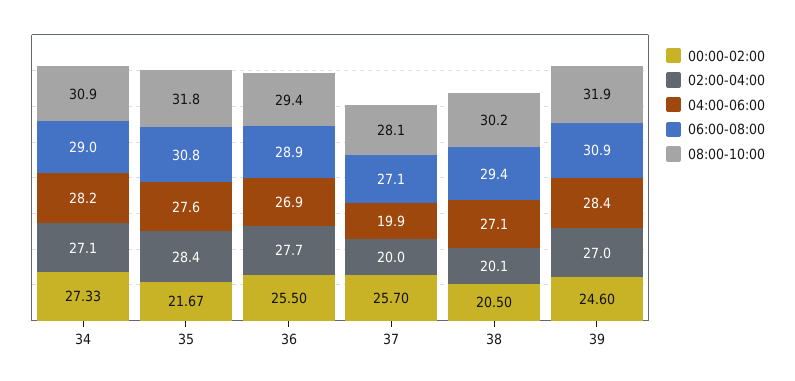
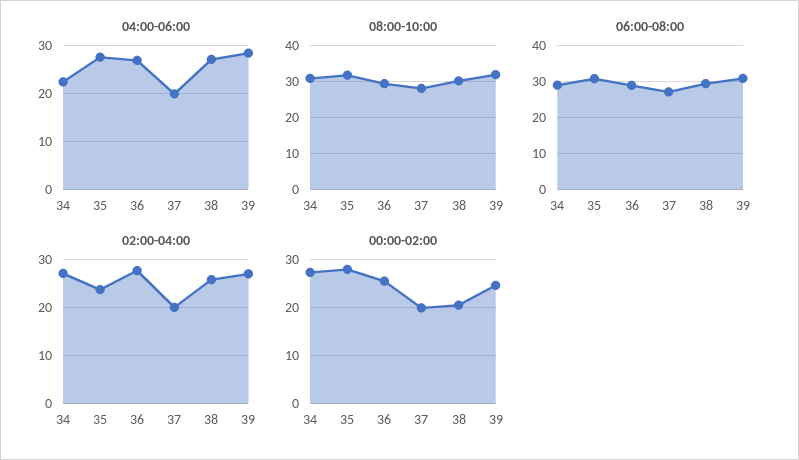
  {
    "00:00-02:00": {
      "34": 27.33,
-     "35": 21.67,
+     "35": 28,
      "36": 25.5,
-     "37": 25.7,
+     "37": 20,
      "38": 20.5,
      "39": 24.6
    },
    "02:00-04:00": {
      "34": 27.1,
-     "35": 28.4,
+     "35": 24,
      "36": 27.7,
      "37": 20,
-     "38": 20.1,
+     "38": 26,
      "39": 27
    },
    "04:00-06:00": {
-     "34": 28.2,
+     "34": 22,
      "35": 27.6,
      "36": 26.9,
      "37": 19.9,
      "38": 27.1,
      "39": 28.4
    },
    "06:00-08:00": {
      "34": 29,
      "35": 30.8,
      "36": 28.9,
      "37": 27.1,
      "38": 29.4,
      "39": 30.9
    },
    "08:00-10:00": {
      "34": 30.9,
      "35": 31.8,
      "36": 29.4,
      "37": 28.1,
      "38": 30.2,
      "39": 31.9
    }
  }

